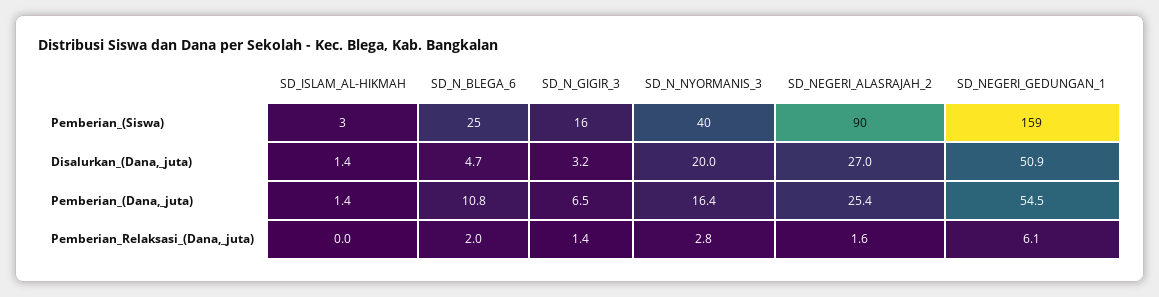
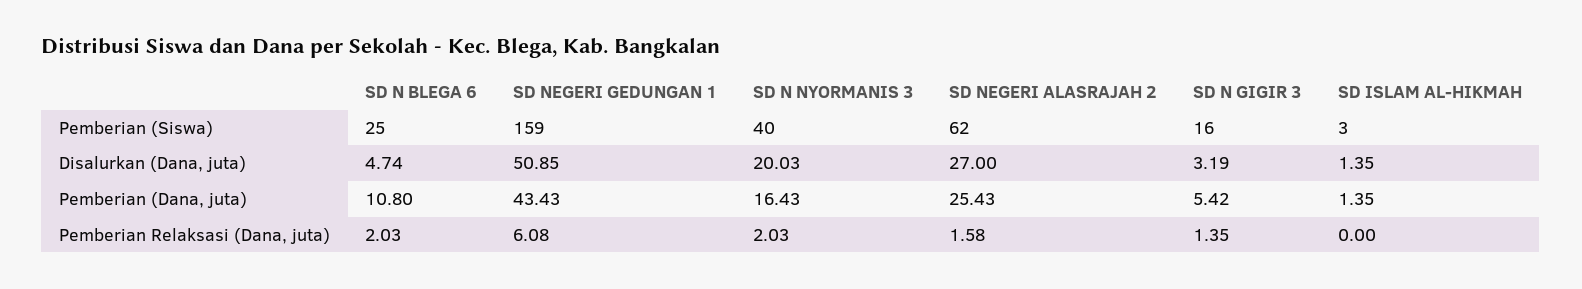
  {
    "SD_ISLAM_AL-HIKMAH": {
      "Pemberian_(Siswa)": 3,
      "Disalurkan_(Dana,_juta)": 1.35,
      "Pemberian_(Dana,_juta)": 1.35,
      "Pemberian_Relaksasi_(Dana,_juta)": 0
    },
    "SD_N_BLEGA_6": {
      "Pemberian_(Siswa)": 25,
      "Disalurkan_(Dana,_juta)": 4.74,
      "Pemberian_(Dana,_juta)": 10.8,
      "Pemberian_Relaksasi_(Dana,_juta)": 2.03
    },
    "SD_N_GIGIR_3": {
      "Pemberian_(Siswa)": 16,
      "Disalurkan_(Dana,_juta)": 3.19,
-     "Pemberian_(Dana,_juta)": 6.5,
+     "Pemberian_(Dana,_juta)": 5.42,
      "Pemberian_Relaksasi_(Dana,_juta)": 1.35
    },
    "SD_N_NYORMANIS_3": {
      "Pemberian_(Siswa)": 40,
      "Disalurkan_(Dana,_juta)": 20.03,
      "Pemberian_(Dana,_juta)": 16.43,
-     "Pemberian_Relaksasi_(Dana,_juta)": 2.8
+     "Pemberian_Relaksasi_(Dana,_juta)": 2.03
    },
    "SD_NEGERI_ALASRAJAH_2": {
-     "Pemberian_(Siswa)": 90,
+     "Pemberian_(Siswa)": 62,
      "Disalurkan_(Dana,_juta)": 27,
      "Pemberian_(Dana,_juta)": 25.43,
      "Pemberian_Relaksasi_(Dana,_juta)": 1.58
    },
    "SD_NEGERI_GEDUNGAN_1": {
      "Pemberian_(Siswa)": 159,
      "Disalurkan_(Dana,_juta)": 50.85,
-     "Pemberian_(Dana,_juta)": 54.5,
+     "Pemberian_(Dana,_juta)": 43.43,
      "Pemberian_Relaksasi_(Dana,_juta)": 6.08
    }
  }

